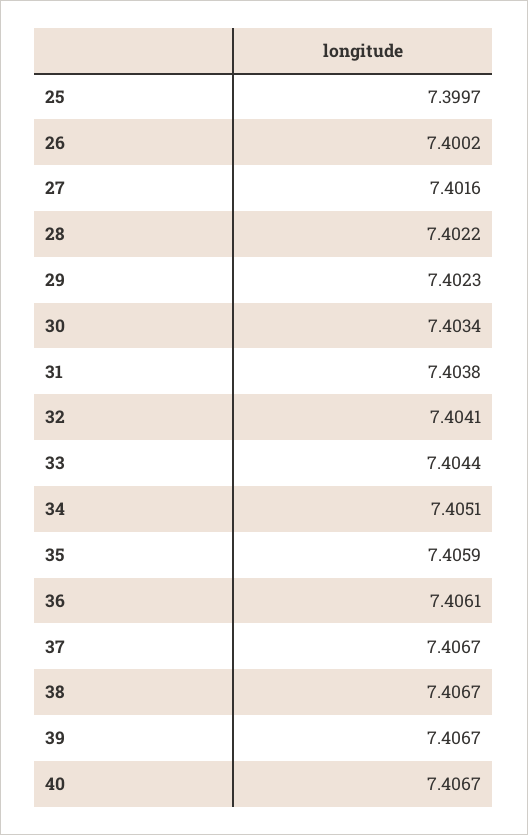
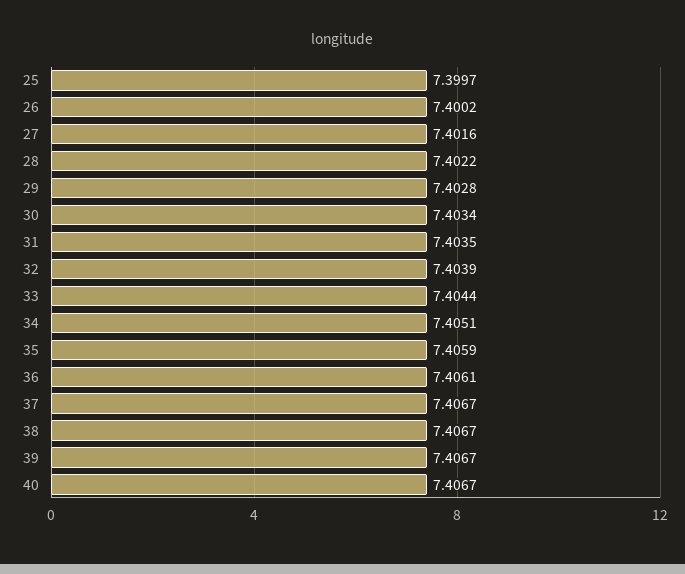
  {
    "25": 7.3997,
    "26": 7.4002,
    "27": 7.4016,
    "28": 7.4022,
-   "29": 7.4023,
+   "29": 7.4028,
    "30": 7.4034,
-   "31": 7.4038,
+   "31": 7.4035,
-   "32": 7.4041,
+   "32": 7.4039,
    "33": 7.4044,
    "34": 7.4051,
    "35": 7.4059,
    "36": 7.4061,
    "37": 7.4067,
    "38": 7.4067,
    "39": 7.4067,
    "40": 7.4067
  }

